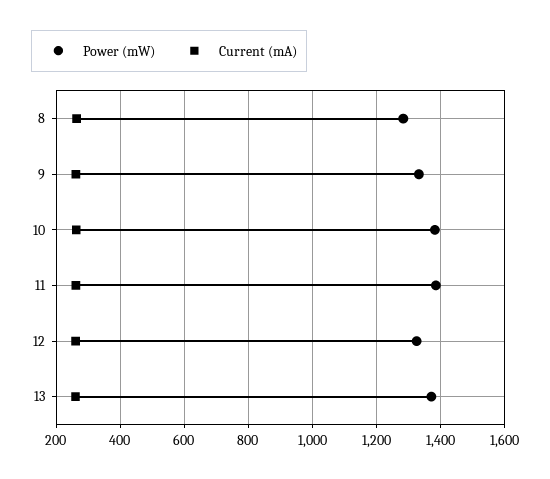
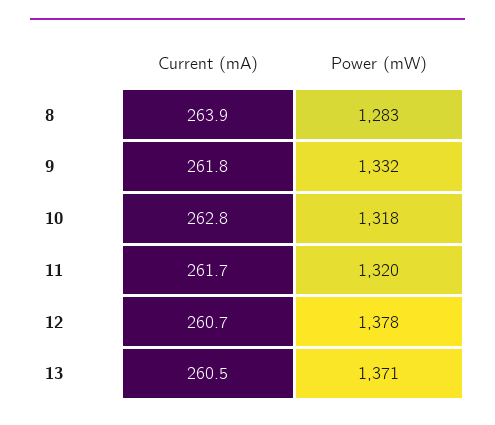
  {
    "Power (mW)": {
      "8": 1283,
      "9": 1332,
-     "10": 1380,
+     "10": 1318,
-     "11": 1380,
+     "11": 1320,
-     "12": 1320,
+     "12": 1378,
      "13": 1371
    },
    "Current (mA)": {
      "8": 263.9,
      "9": 261.8,
      "10": 262.8,
      "11": 261.7,
      "12": 260.7,
      "13": 260.5
    }
  }

